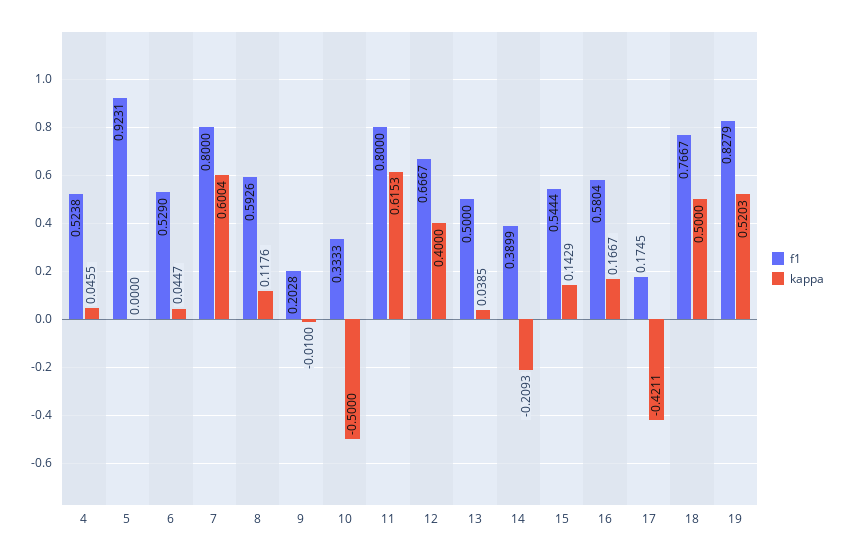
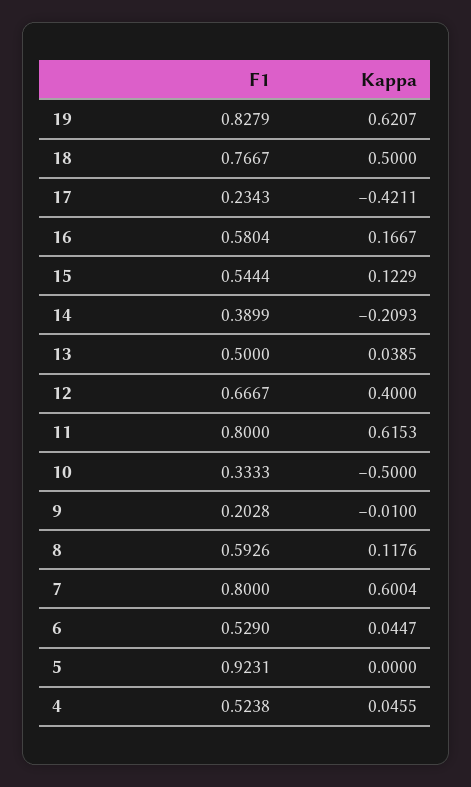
  {
    "f1": {
      "4": 0.5238,
      "5": 0.9231,
      "6": 0.529,
      "7": 0.8,
      "8": 0.5926,
      "9": 0.2028,
      "10": 0.3333,
      "11": 0.8,
      "12": 0.6667,
      "13": 0.5,
      "14": 0.3899,
      "15": 0.5444,
      "16": 0.5804,
-     "17": 0.1745,
+     "17": 0.2343,
      "18": 0.7667,
      "19": 0.8279
    },
    "kappa": {
      "4": 0.0455,
      "5": 0,
      "6": 0.0447,
      "7": 0.6004,
      "8": 0.1176,
      "9": -0.01,
      "10": -0.5,
      "11": 0.6153,
      "12": 0.4,
      "13": 0.0385,
      "14": -0.2093,
-     "15": 0.1429,
+     "15": 0.1229,
      "16": 0.1667,
      "17": -0.4211,
      "18": 0.5,
-     "19": 0.5203
+     "19": 0.6207
    }
  }

